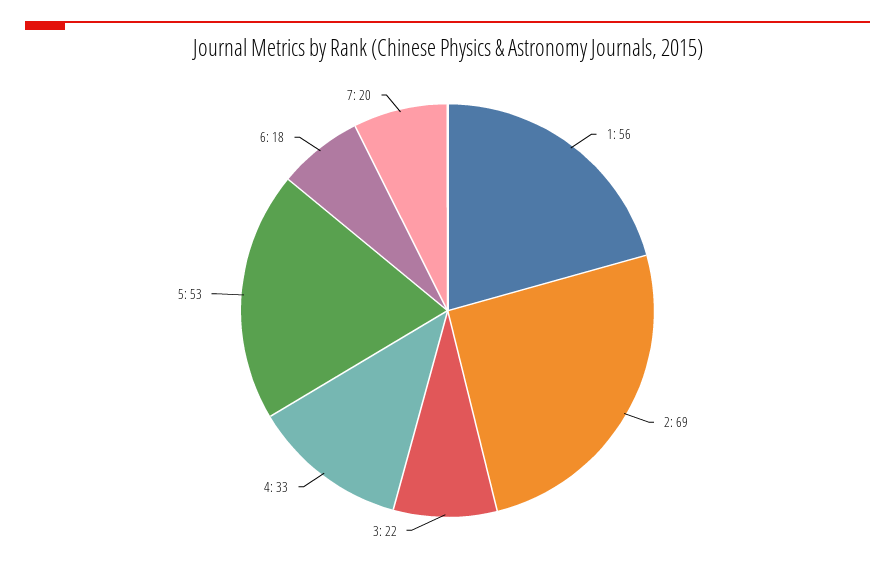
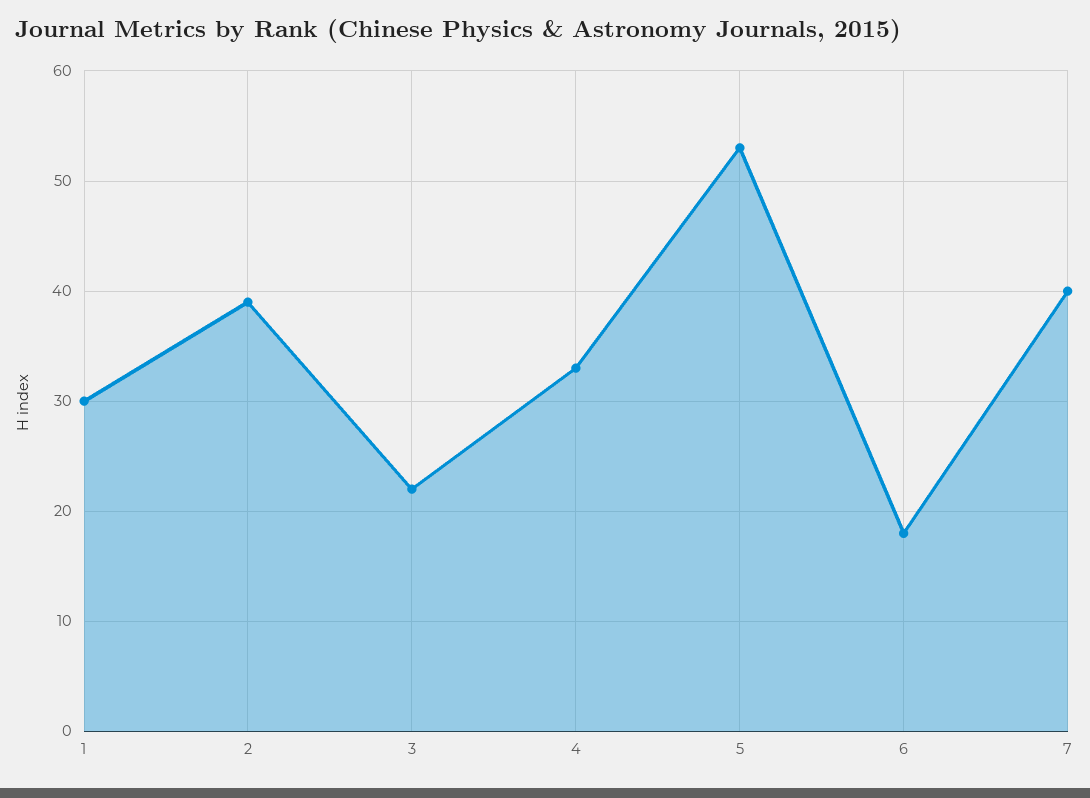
  {
-   "1": 56,
+   "1": 30,
-   "2": 69,
+   "2": 39,
    "3": 22,
    "4": 33,
    "5": 53,
    "6": 18,
-   "7": 20
+   "7": 40
  }

